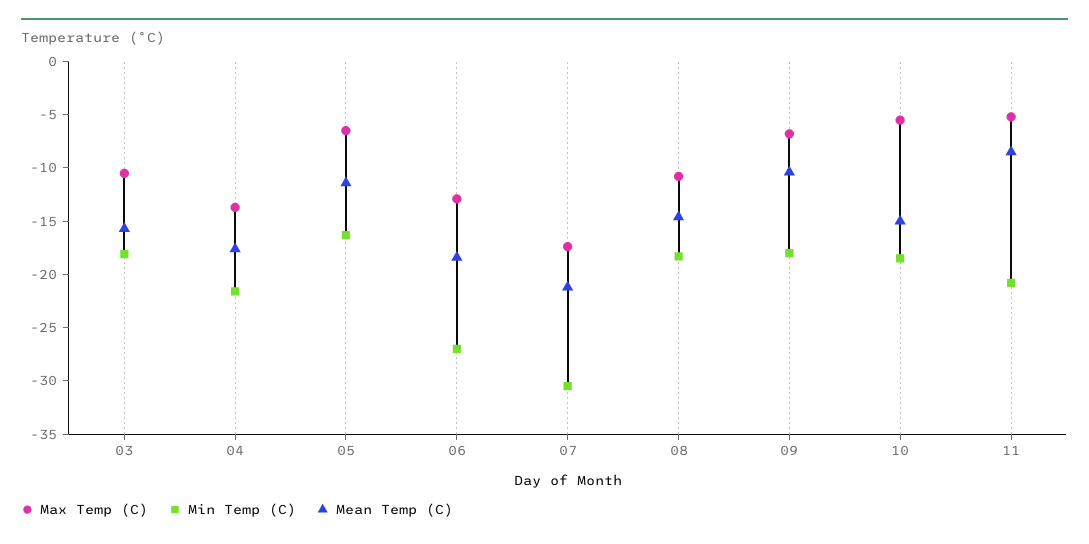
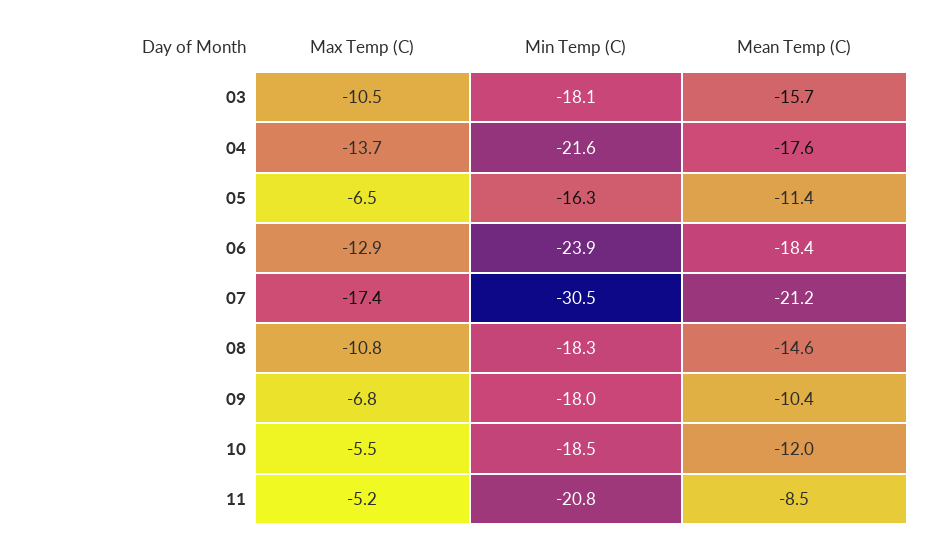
  {
    "Max Temp (C)": {
      "03": -10.5,
      "04": -13.7,
      "05": -6.5,
      "06": -12.9,
      "07": -17.4,
      "08": -10.8,
      "09": -6.8,
      "10": -5.5,
      "11": -5.2
    },
    "Min Temp (C)": {
      "03": -18.1,
      "04": -21.6,
      "05": -16.3,
-     "06": -27,
+     "06": -23.9,
      "07": -30.5,
      "08": -18.3,
      "09": -18,
      "10": -18.5,
      "11": -20.8
    },
    "Mean Temp (C)": {
      "03": -15.7,
      "04": -17.6,
      "05": -11.4,
      "06": -18.4,
      "07": -21.2,
      "08": -14.6,
      "09": -10.4,
-     "10": -15,
+     "10": -12,
      "11": -8.5
    }
  }

